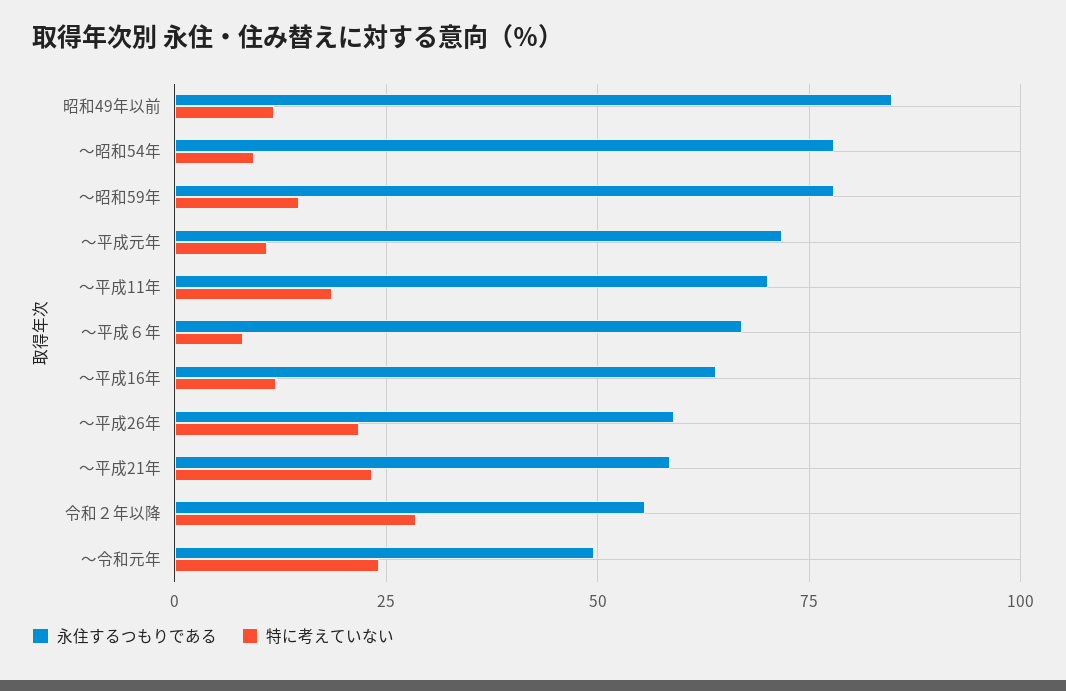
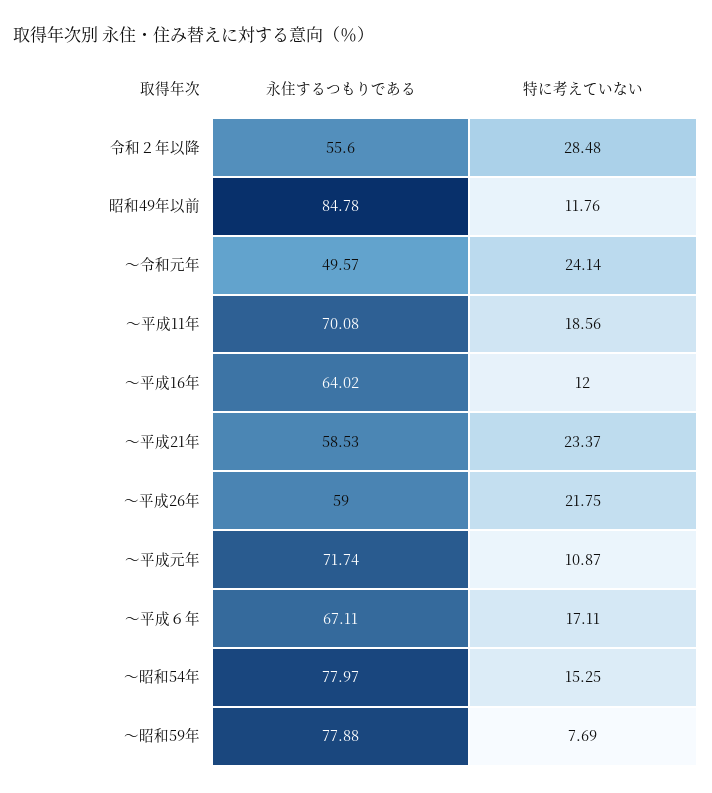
  {
    "永住するつもりである": {
      "昭和49年以前": 84.78,
      "～昭和54年": 77.97,
      "～昭和59年": 77.88,
      "～平成元年": 71.74,
      "～平成11年": 70.08,
      "～平成６年": 67.11,
      "～平成16年": 64.02,
      "～平成26年": 59,
      "～平成21年": 58.53,
      "令和２年以降": 55.6,
      "～令和元年": 49.57
    },
    "特に考えていない": {
      "昭和49年以前": 11.76,
-     "～昭和54年": 10,
+     "～昭和54年": 15.25,
-     "～昭和59年": 15,
+     "～昭和59年": 7.69,
      "～平成元年": 10.87,
      "～平成11年": 18.56,
-     "～平成６年": 7.5,
+     "～平成６年": 17.11,
      "～平成16年": 12,
      "～平成26年": 21.75,
      "～平成21年": 23.37,
      "令和２年以降": 28.48,
      "～令和元年": 24.14
    }
  }

